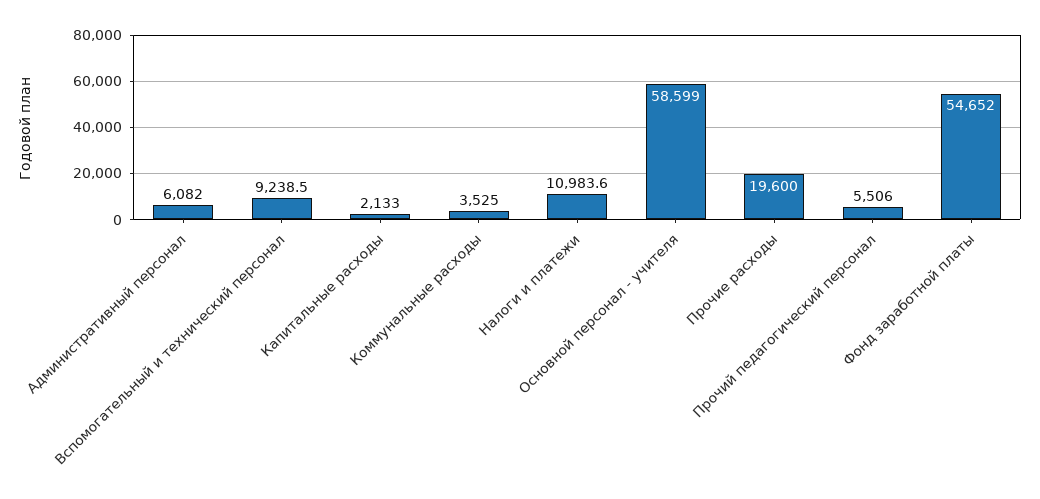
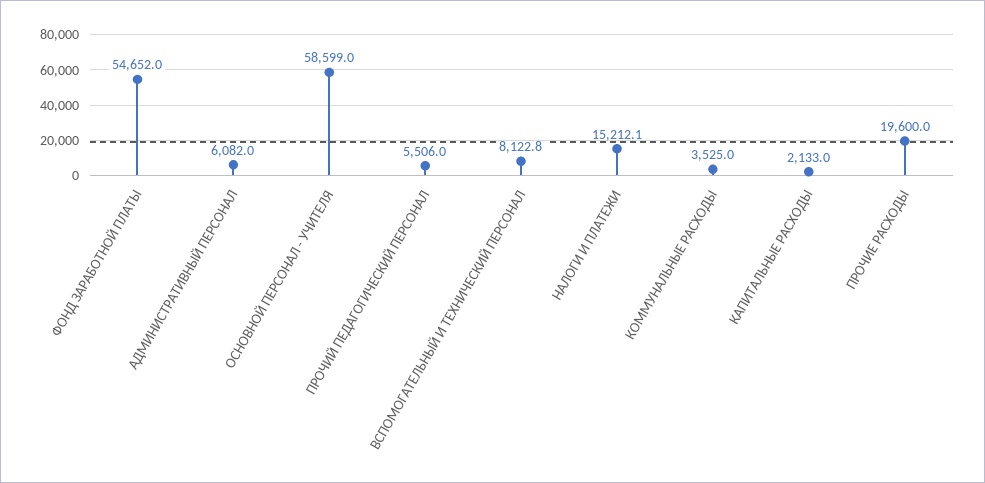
  {
    "Административный персонал": 6082,
-   "Вспомогательный и технический персонал": 9238.5,
+   "Вспомогательный и технический персонал": 8122.8,
    "Капитальные расходы": 2133,
    "Коммунальные расходы": 3525,
-   "Налоги и платежи": 10983.6,
+   "Налоги и платежи": 15212.1,
    "Основной персонал - учителя": 58599,
    "Прочие расходы": 19600,
    "Прочий педагогический персонал": 5506,
    "Фонд заработной платы": 54652
  }

